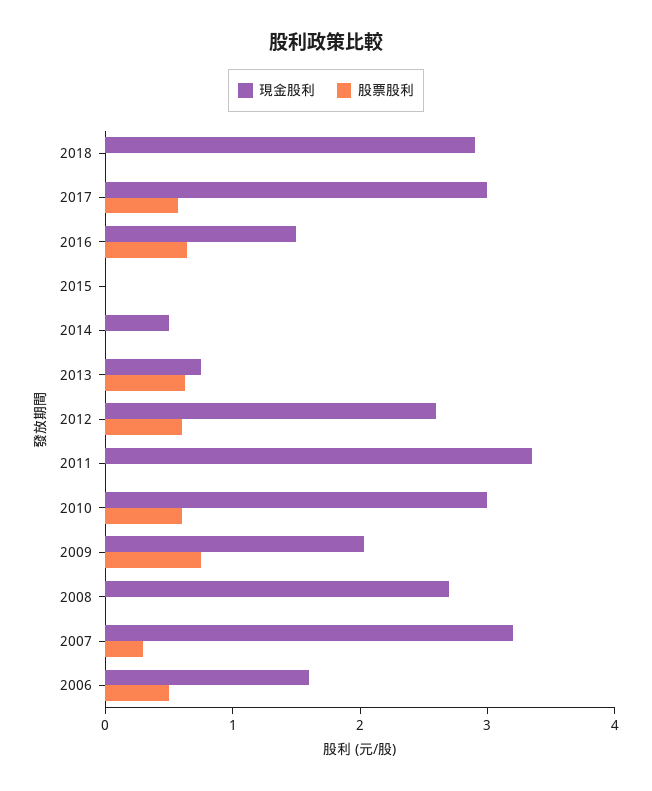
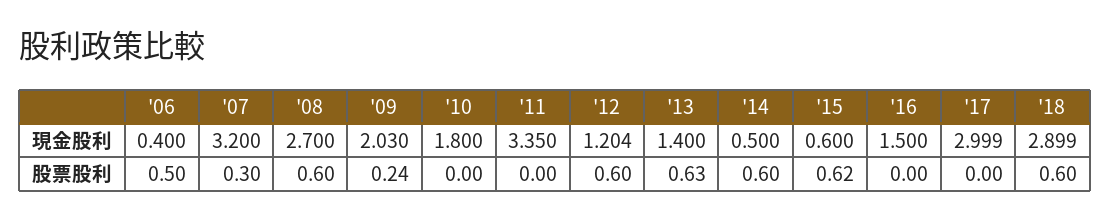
  {
    "現金股利": {
      "2018": 2.899,
      "2017": 2.999,
      "2016": 1.5,
-     "2015": 0,
+     "2015": 0.6,
      "2014": 0.5,
-     "2013": 0.8,
+     "2013": 1.4,
-     "2012": 2.6,
+     "2012": 1.204,
      "2011": 3.35,
-     "2010": 3,
+     "2010": 1.8,
      "2009": 2.03,
      "2008": 2.7,
      "2007": 3.2,
-     "2006": 1.6
+     "2006": 0.4
    },
    "股票股利": {
-     "2018": 0,
+     "2018": 0.6,
-     "2017": 0.6,
+     "2017": 0,
-     "2016": 0.6,
+     "2016": 0,
-     "2015": 0,
+     "2015": 0.62,
-     "2014": 0,
+     "2014": 0.6,
      "2013": 0.63,
      "2012": 0.6,
      "2011": 0,
-     "2010": 0.6,
+     "2010": 0,
-     "2009": 0.8,
+     "2009": 0.24,
-     "2008": 0,
+     "2008": 0.6,
      "2007": 0.3,
      "2006": 0.5
    }
  }

